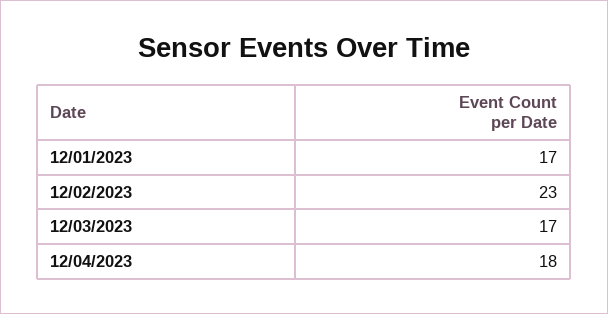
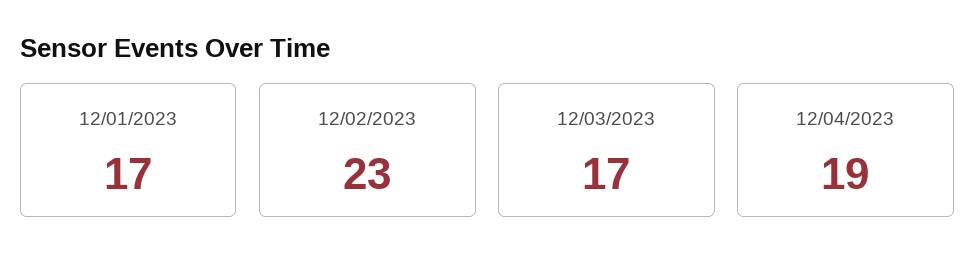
  {
    "12/01/2023": 17,
    "12/02/2023": 23,
    "12/03/2023": 17,
-   "12/04/2023": 18
+   "12/04/2023": 19
  }

